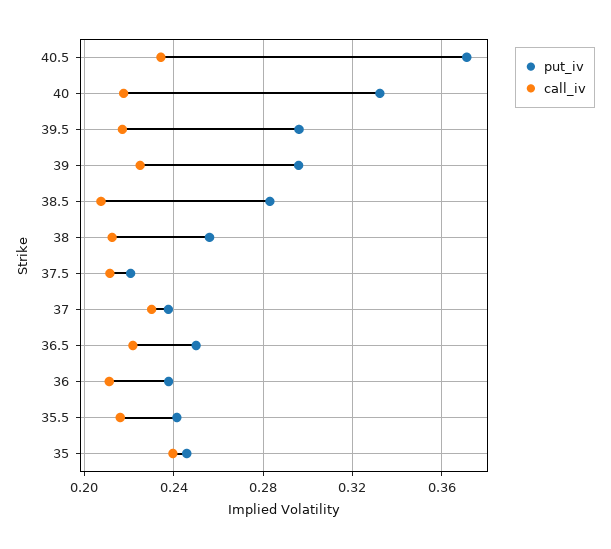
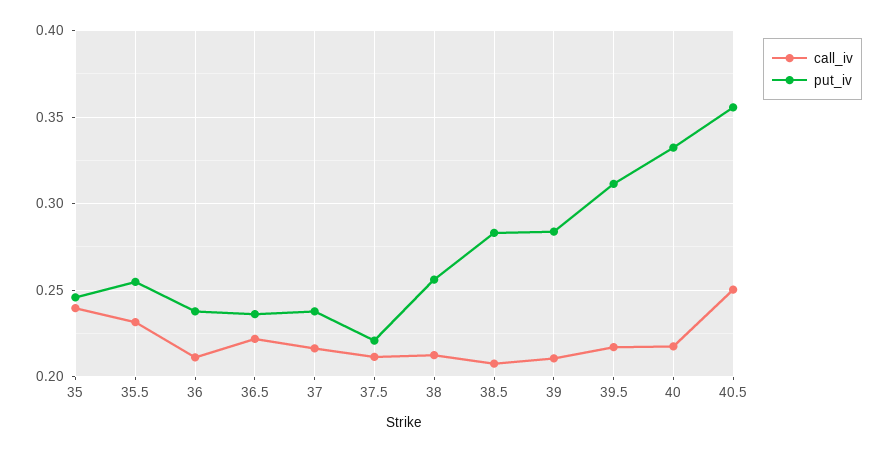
  {
    "put_iv": {
-     "40.5": 0.37,
+     "40.5": 0.355,
      "40": 0.33,
-     "39.5": 0.295,
+     "39.5": 0.31,
-     "39": 0.295,
+     "39": 0.285,
      "38.5": 0.285,
      "38": 0.255,
      "37.5": 0.22,
      "37": 0.24,
-     "36.5": 0.25,
+     "36.5": 0.235,
      "36": 0.24,
-     "35.5": 0.24,
+     "35.5": 0.255,
      "35": 0.245
    },
    "call_iv": {
-     "40.5": 0.235,
+     "40.5": 0.25,
      "40": 0.22,
      "39.5": 0.215,
-     "39": 0.225,
+     "39": 0.21,
      "38.5": 0.205,
      "38": 0.21,
      "37.5": 0.21,
-     "37": 0.23,
+     "37": 0.215,
      "36.5": 0.22,
      "36": 0.21,
-     "35.5": 0.215,
+     "35.5": 0.23,
      "35": 0.24
    }
  }

